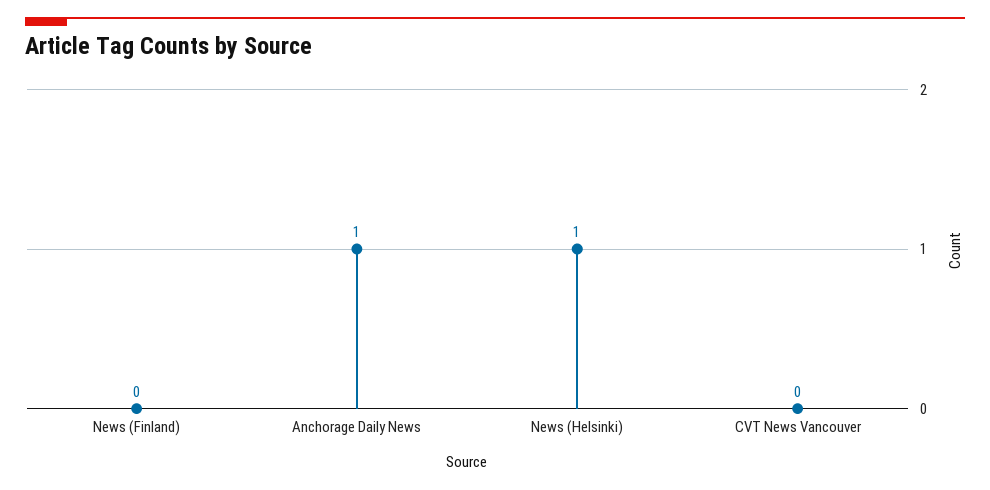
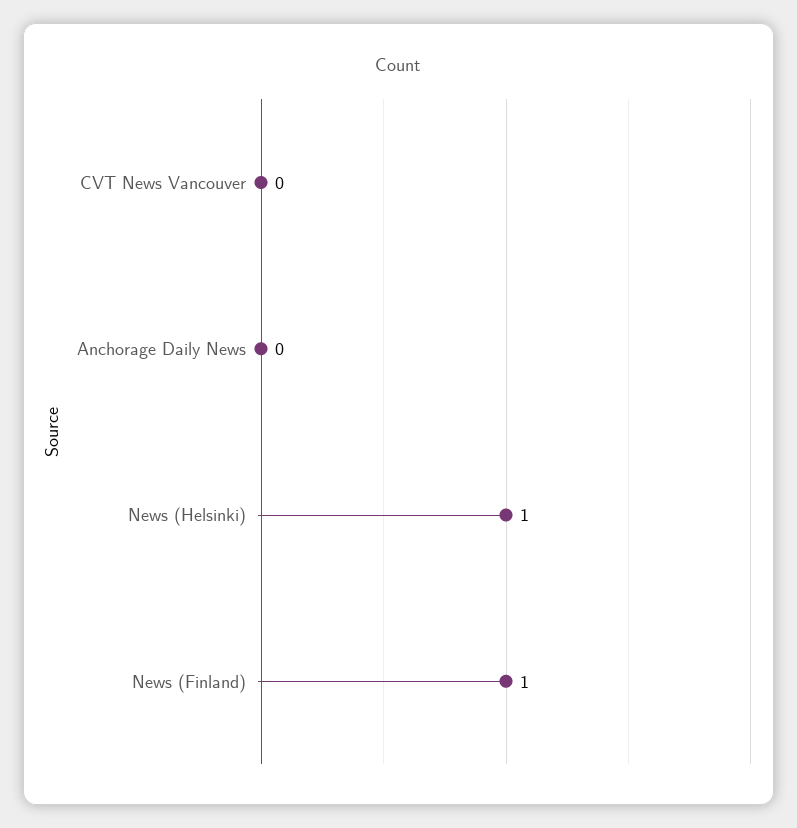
  {
-   "News (Finland)": 0,
+   "News (Finland)": 1,
-   "Anchorage Daily News": 1,
+   "Anchorage Daily News": 0,
    "News (Helsinki)": 1,
    "CVT News Vancouver": 0
  }

